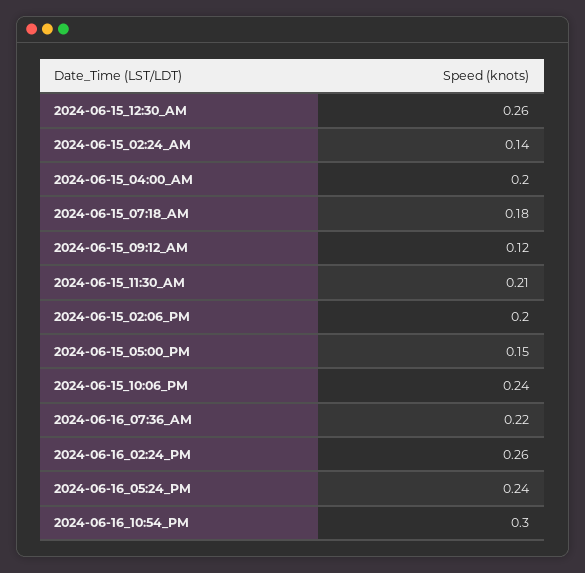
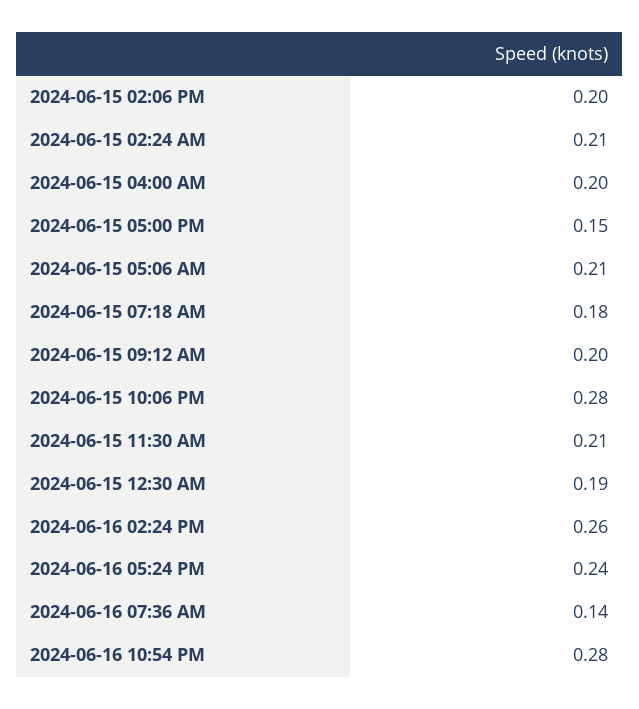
  {
-   "2024-06-15_12:30_AM": 0.26,
+   "2024-06-15_12:30_AM": 0.19,
-   "2024-06-15_02:24_AM": 0.14,
+   "2024-06-15_02:24_AM": 0.21,
    "2024-06-15_04:00_AM": 0.2,
    "2024-06-15_07:18_AM": 0.18,
-   "2024-06-15_09:12_AM": 0.12,
+   "2024-06-15_09:12_AM": 0.2,
    "2024-06-15_11:30_AM": 0.21,
    "2024-06-15_02:06_PM": 0.2,
    "2024-06-15_05:00_PM": 0.15,
-   "2024-06-15_10:06_PM": 0.24,
+   "2024-06-15_10:06_PM": 0.28,
-   "2024-06-16_07:36_AM": 0.22,
+   "2024-06-16_07:36_AM": 0.14,
    "2024-06-16_02:24_PM": 0.26,
    "2024-06-16_05:24_PM": 0.24,
-   "2024-06-16_10:54_PM": 0.3
+   "2024-06-16_10:54_PM": 0.28,
+   "2024-06-15 05:06 AM": 0.21
  }

